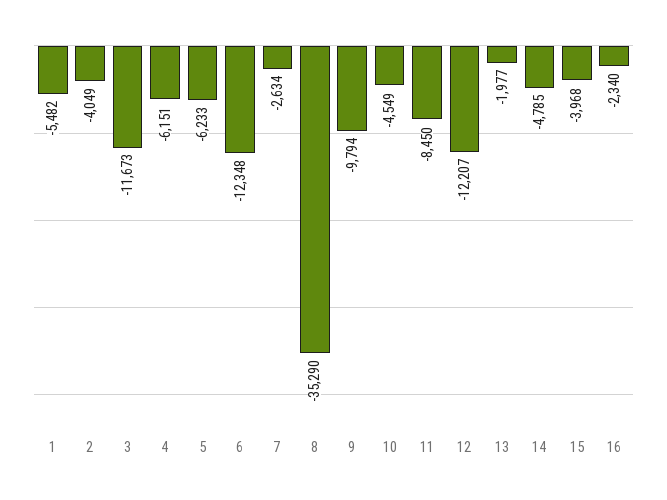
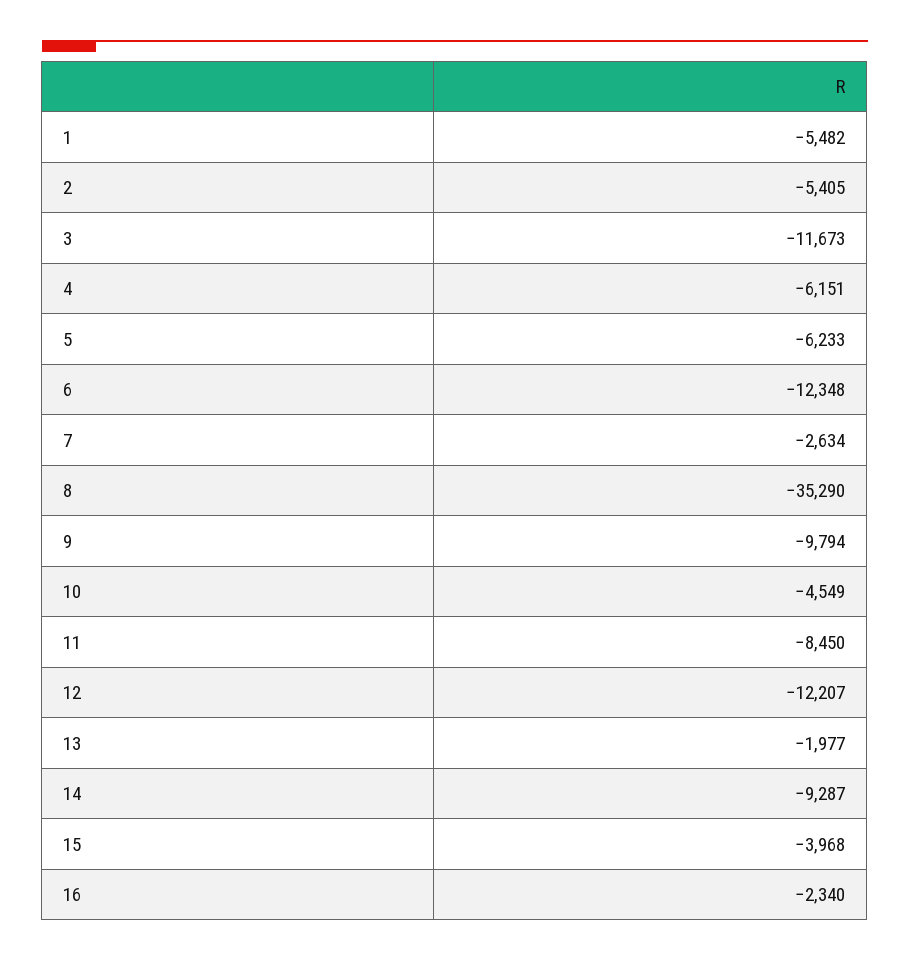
  {
    "1": -5482,
-   "2": -4049,
+   "2": -5405,
    "3": -11673,
    "4": -6151,
    "5": -6233,
    "6": -12348,
    "7": -2634,
    "8": -35290,
    "9": -9794,
    "10": -4549,
    "11": -8450,
    "12": -12207,
    "13": -1977,
-   "14": -4785,
+   "14": -9287,
    "15": -3968,
    "16": -2340
  }

